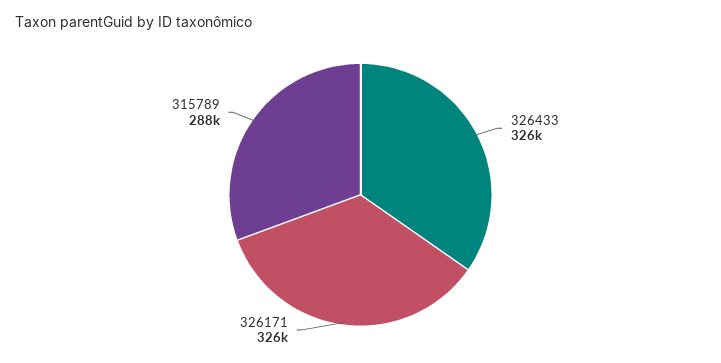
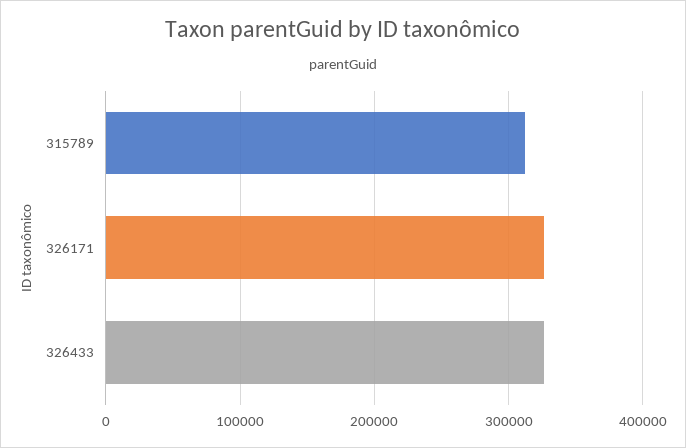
  {
    "326433": 326000,
    "326171": 326000,
-   "315789": 288000
+   "315789": 310000
  }

